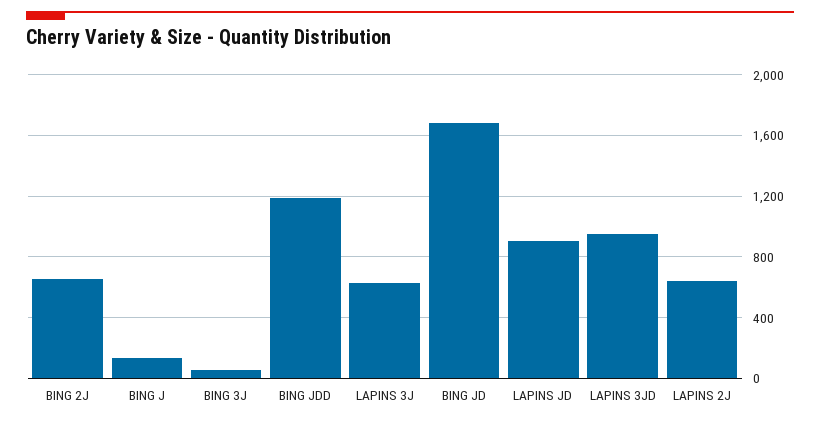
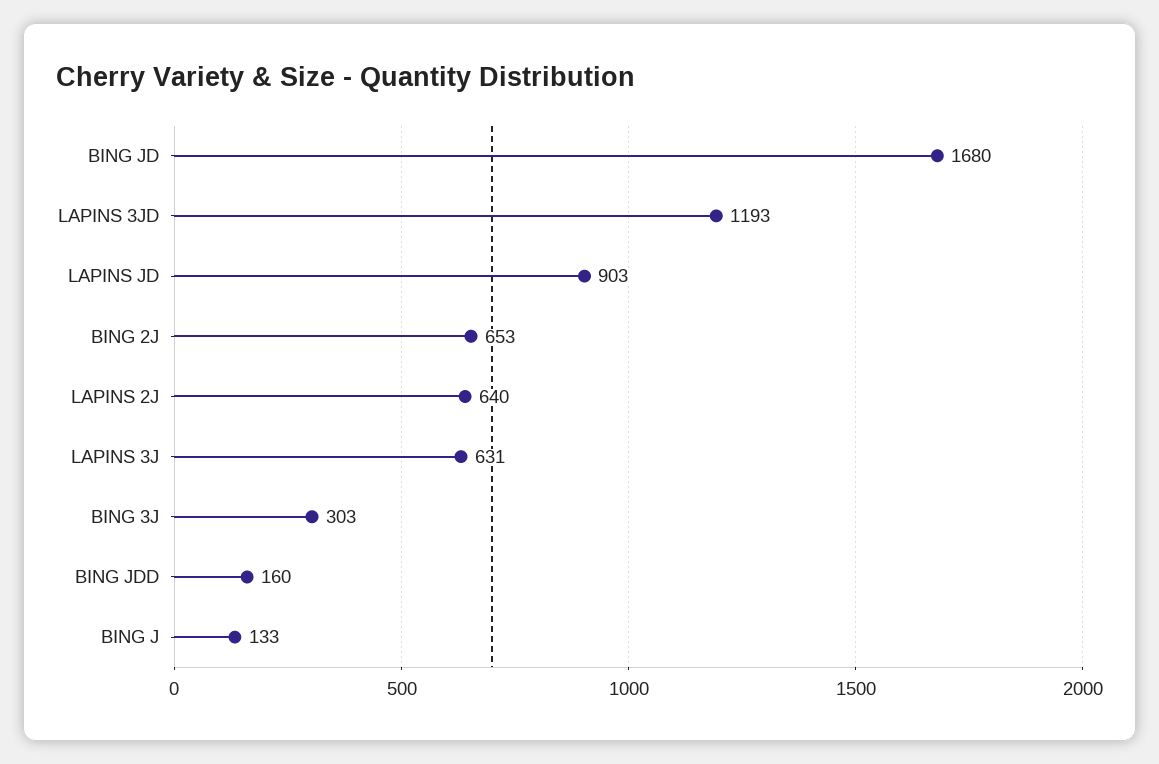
  {
    "BING 2J": 653,
    "BING J": 133,
-   "BING 3J": 50,
+   "BING 3J": 303,
-   "BING JDD": 1200,
+   "BING JDD": 160,
    "LAPINS 3J": 631,
    "BING JD": 1680,
    "LAPINS JD": 903,
-   "LAPINS 3JD": 950,
+   "LAPINS 3JD": 1193,
    "LAPINS 2J": 640
  }

